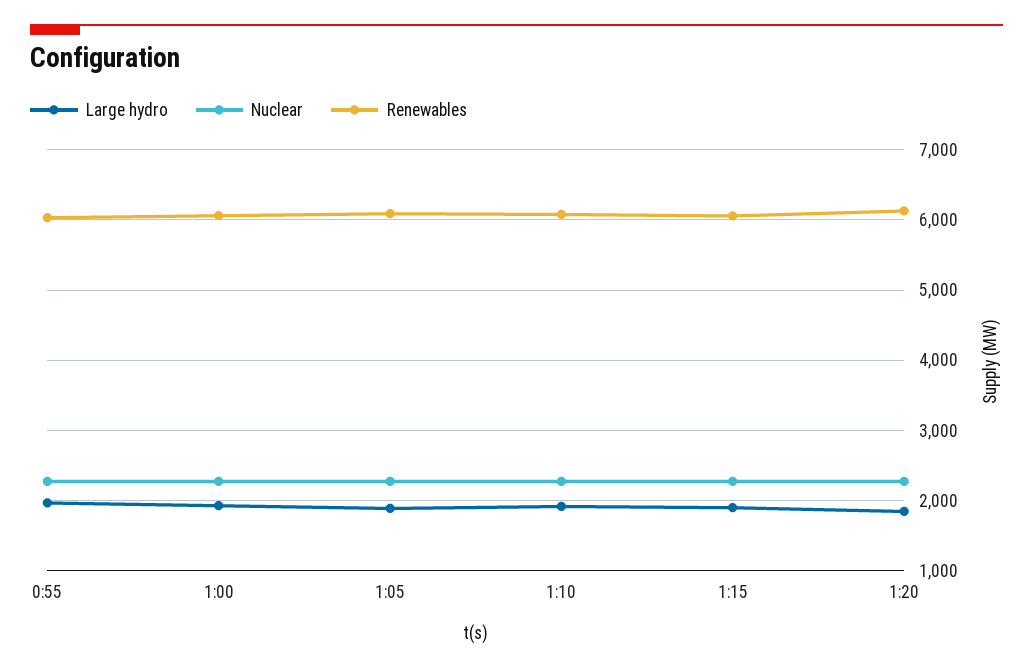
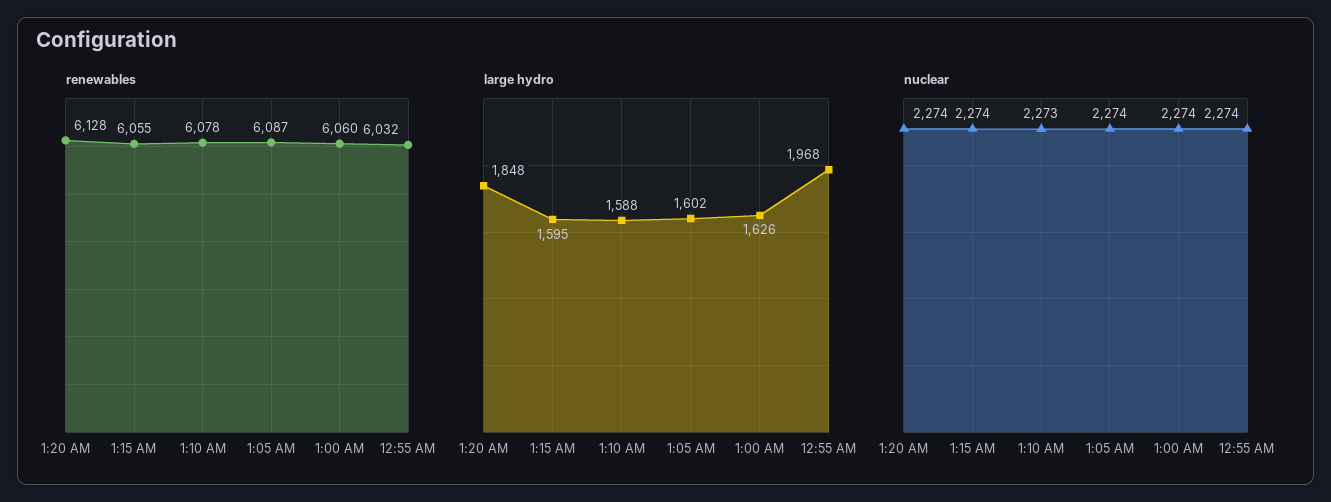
  {
    "Large hydro": {
      "0:55": 1968,
-     "1:00": 1900,
+     "1:00": 1626,
-     "1:05": 1900,
+     "1:05": 1602,
-     "1:10": 1900,
+     "1:10": 1588,
-     "1:15": 1900,
+     "1:15": 1595,
      "1:20": 1848
    },
    "Nuclear": {
      "0:55": 2274,
      "1:00": 2274,
      "1:05": 2274,
      "1:10": 2273,
      "1:15": 2274,
      "1:20": 2274
    },
    "Renewables": {
      "0:55": 6032,
      "1:00": 6060,
      "1:05": 6087,
      "1:10": 6078,
      "1:15": 6055,
      "1:20": 6128
    }
  }

